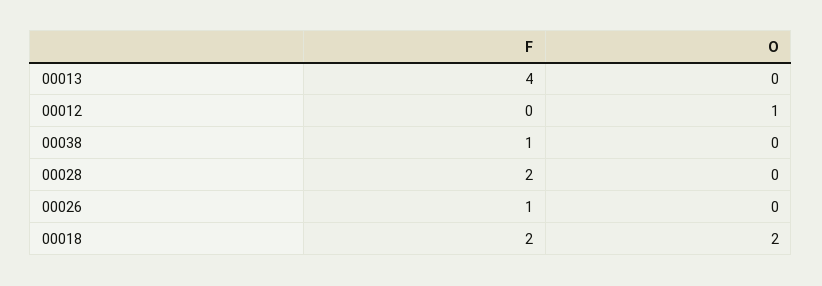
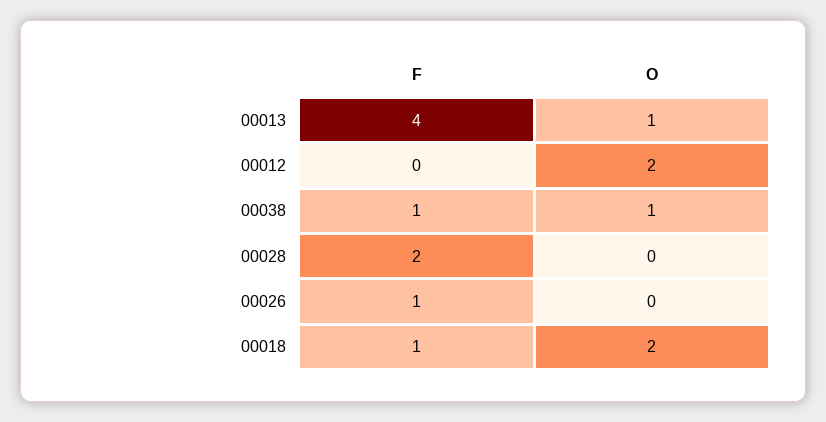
  {
    "F": {
      "00013": 4,
      "00012": 0,
      "00038": 1,
      "00028": 2,
      "00026": 1,
-     "00018": 2
+     "00018": 1
    },
    "O": {
-     "00013": 0,
+     "00013": 1,
-     "00012": 1,
+     "00012": 2,
-     "00038": 0,
+     "00038": 1,
      "00028": 0,
      "00026": 0,
      "00018": 2
    }
  }

